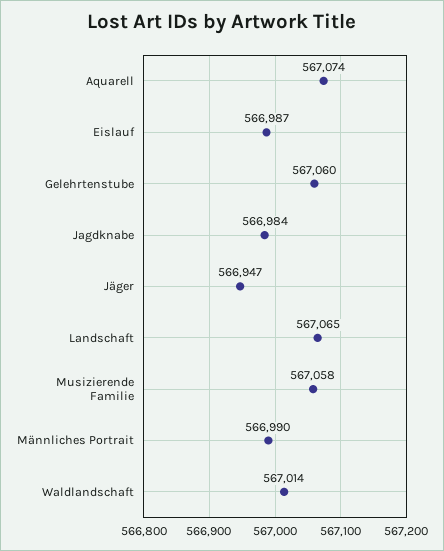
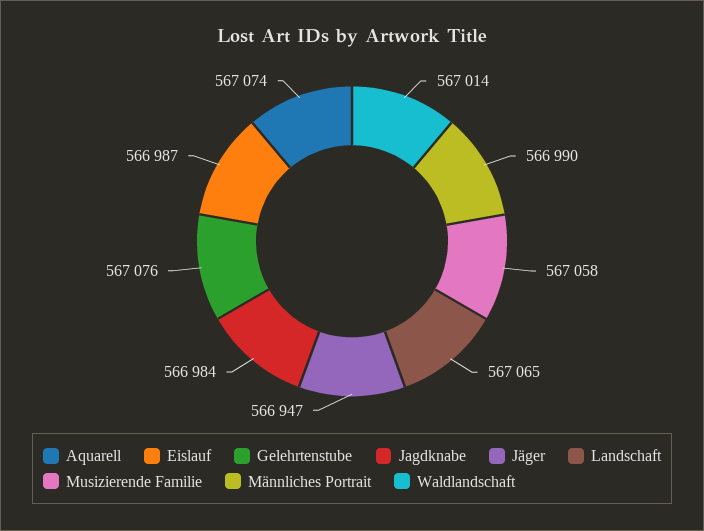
  {
    "Aquarell": 567074,
    "Eislauf": 566987,
-   "Gelehrtenstube": 567060,
+   "Gelehrtenstube": 567076,
    "Jagdknabe": 566984,
    "Jäger": 566947,
    "Landschaft": 567065,
    "Musizierende Familie": 567058,
    "Männliches Portrait": 566990,
    "Waldlandschaft": 567014
  }

